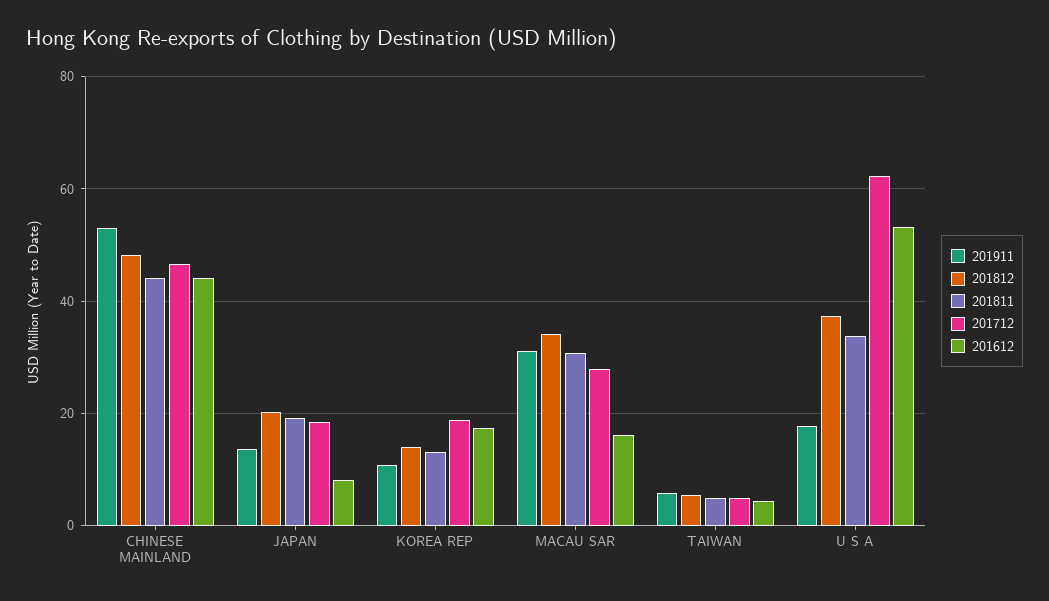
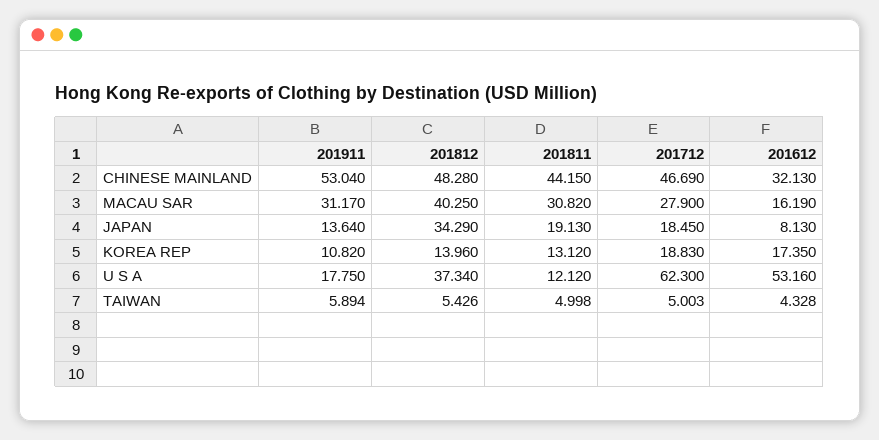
  {
    "201911": {
      "CHINESE MAINLAND": 53.04,
      "JAPAN": 13.64,
      "KOREA REP": 10.82,
      "MACAU SAR": 31.17,
      "TAIWAN": 5.894,
      "U S A": 17.75
    },
    "201812": {
      "CHINESE MAINLAND": 48.28,
-     "JAPAN": 20,
+     "JAPAN": 34.29,
      "KOREA REP": 13.96,
-     "MACAU SAR": 34,
+     "MACAU SAR": 40.25,
      "TAIWAN": 5.426,
      "U S A": 37.34
    },
    "201811": {
      "CHINESE MAINLAND": 44.15,
      "JAPAN": 19.13,
      "KOREA REP": 13.12,
      "MACAU SAR": 30.82,
      "TAIWAN": 4.998,
-     "U S A": 34
+     "U S A": 12.12
    },
    "201712": {
      "CHINESE MAINLAND": 46.69,
      "JAPAN": 18.45,
      "KOREA REP": 18.83,
      "MACAU SAR": 27.9,
      "TAIWAN": 5.003,
      "U S A": 62.3
    },
    "201612": {
-     "CHINESE MAINLAND": 44,
+     "CHINESE MAINLAND": 32.13,
      "JAPAN": 8.13,
      "KOREA REP": 17.35,
      "MACAU SAR": 16.19,
      "TAIWAN": 4.328,
      "U S A": 53.16
    }
  }

